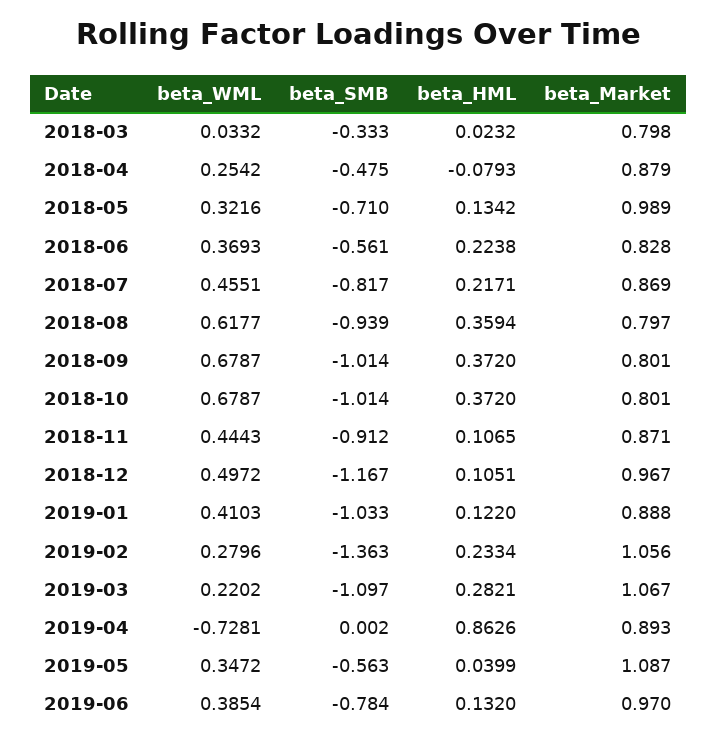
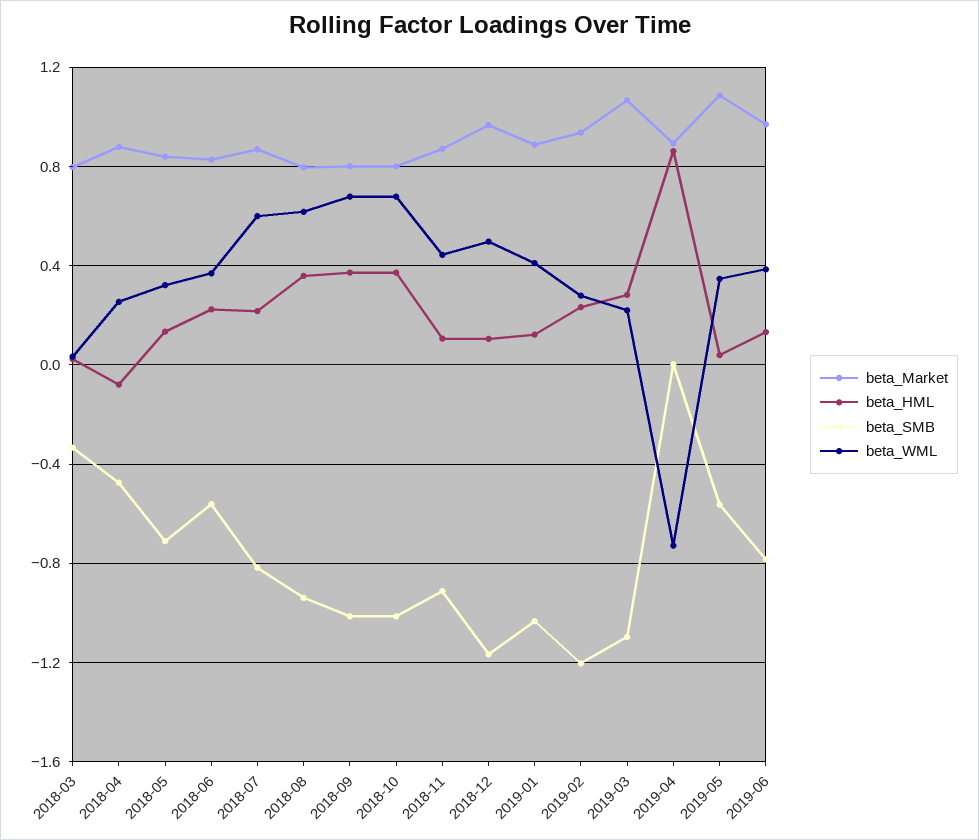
  {
    "beta_WML": {
      "2018-03": 0.0332,
      "2018-04": 0.2542,
      "2018-05": 0.3216,
      "2018-06": 0.3693,
-     "2018-07": 0.4551,
+     "2018-07": 0.6,
      "2018-08": 0.6177,
      "2018-09": 0.6787,
      "2018-10": 0.6787,
      "2018-11": 0.4443,
      "2018-12": 0.4972,
      "2019-01": 0.4103,
      "2019-02": 0.2796,
      "2019-03": 0.2202,
      "2019-04": -0.7281,
      "2019-05": 0.3472,
      "2019-06": 0.3854
    },
    "beta_SMB": {
      "2018-03": -0.333,
      "2018-04": -0.475,
      "2018-05": -0.71,
      "2018-06": -0.561,
      "2018-07": -0.817,
      "2018-08": -0.939,
      "2018-09": -1.014,
      "2018-10": -1.014,
      "2018-11": -0.912,
      "2018-12": -1.167,
      "2019-01": -1.033,
-     "2019-02": -1.363,
+     "2019-02": -1.2,
      "2019-03": -1.097,
      "2019-04": 0.002,
      "2019-05": -0.563,
      "2019-06": -0.784
    },
    "beta_HML": {
      "2018-03": 0.0232,
      "2018-04": -0.0793,
      "2018-05": 0.1342,
      "2018-06": 0.2238,
      "2018-07": 0.2171,
      "2018-08": 0.3594,
      "2018-09": 0.372,
      "2018-10": 0.372,
      "2018-11": 0.1065,
      "2018-12": 0.1051,
      "2019-01": 0.122,
      "2019-02": 0.2334,
      "2019-03": 0.2821,
      "2019-04": 0.8626,
      "2019-05": 0.0399,
      "2019-06": 0.132
    },
    "beta_Market": {
      "2018-03": 0.798,
      "2018-04": 0.879,
-     "2018-05": 0.989,
+     "2018-05": 0.85,
      "2018-06": 0.828,
      "2018-07": 0.869,
      "2018-08": 0.797,
      "2018-09": 0.801,
      "2018-10": 0.801,
      "2018-11": 0.871,
      "2018-12": 0.967,
      "2019-01": 0.888,
-     "2019-02": 1.056,
+     "2019-02": 0.95,
      "2019-03": 1.067,
      "2019-04": 0.893,
      "2019-05": 1.087,
      "2019-06": 0.97
    }
  }

